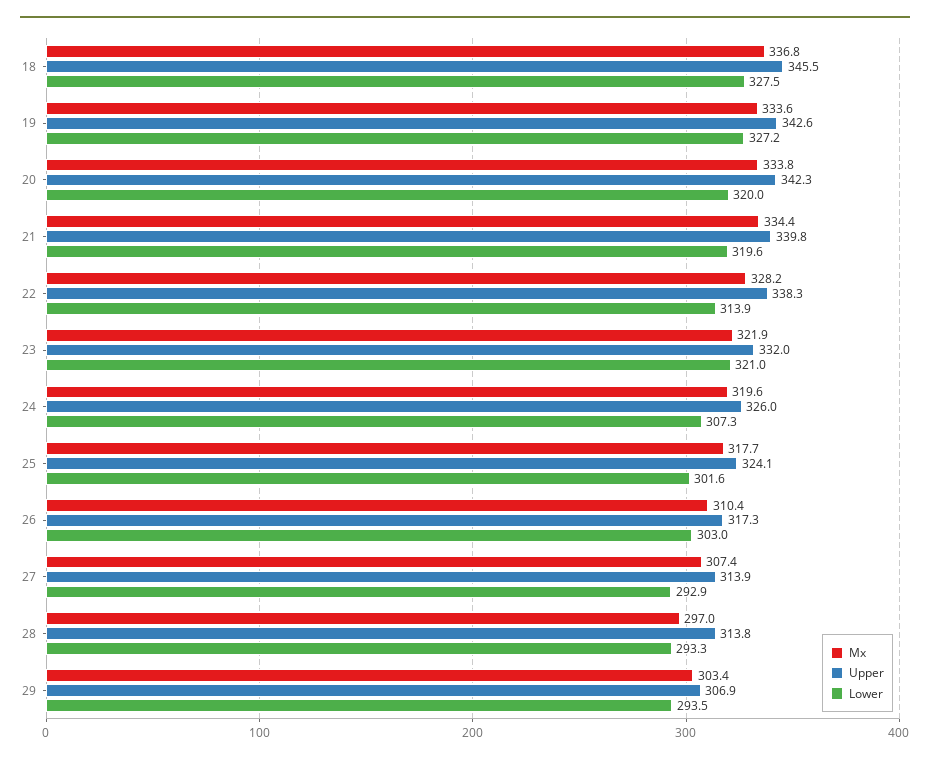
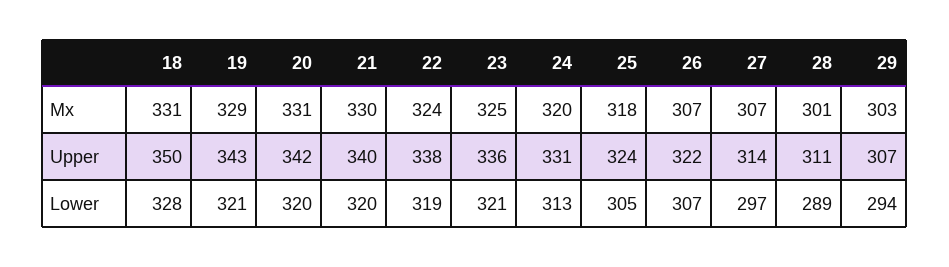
  {
    "Mx": {
-     "18": 336.8,
+     "18": 331,
-     "19": 333.6,
+     "19": 329,
-     "20": 333.8,
+     "20": 331,
-     "21": 334.4,
+     "21": 330,
-     "22": 328.2,
+     "22": 324,
-     "23": 321.9,
+     "23": 325,
      "24": 319.6,
      "25": 317.7,
-     "26": 310.4,
+     "26": 307,
      "27": 307.4,
-     "28": 297,
+     "28": 301,
      "29": 303.4
    },
    "Upper": {
-     "18": 345.5,
+     "18": 350,
      "19": 342.6,
      "20": 342.3,
      "21": 339.8,
      "22": 338.3,
-     "23": 332,
+     "23": 336,
-     "24": 326,
+     "24": 331,
      "25": 324.1,
-     "26": 317.3,
+     "26": 322,
      "27": 313.9,
-     "28": 313.8,
+     "28": 311,
      "29": 306.9
    },
    "Lower": {
      "18": 327.5,
-     "19": 327.2,
+     "19": 321,
      "20": 320,
      "21": 319.6,
-     "22": 313.9,
+     "22": 319,
      "23": 321,
-     "24": 307.3,
+     "24": 313,
-     "25": 301.6,
+     "25": 305,
-     "26": 303,
+     "26": 307,
-     "27": 292.9,
+     "27": 297,
-     "28": 293.3,
+     "28": 289,
      "29": 293.5
    }
  }

